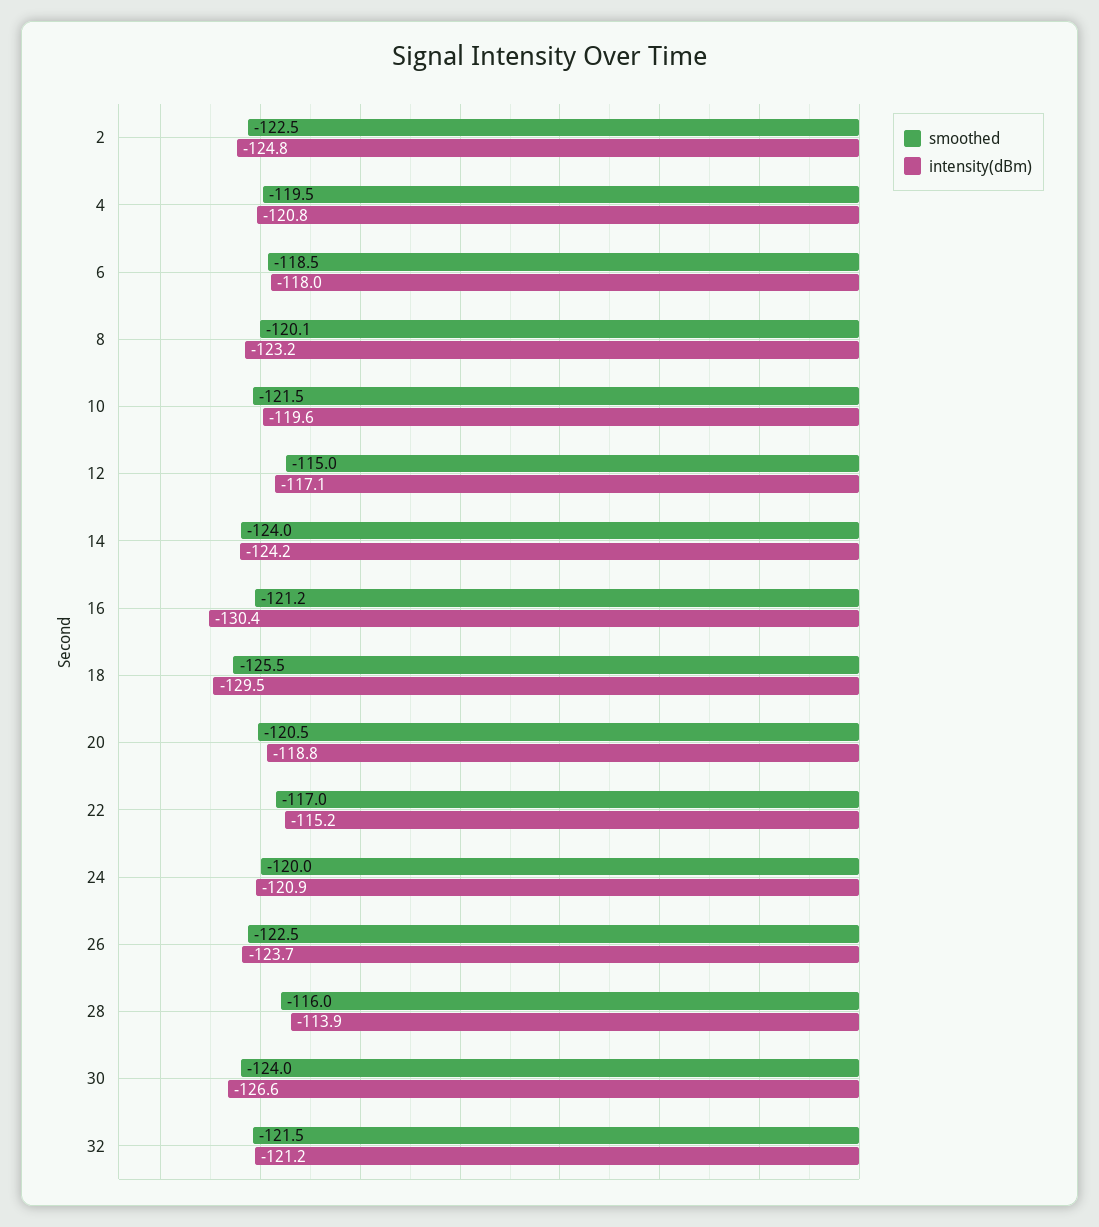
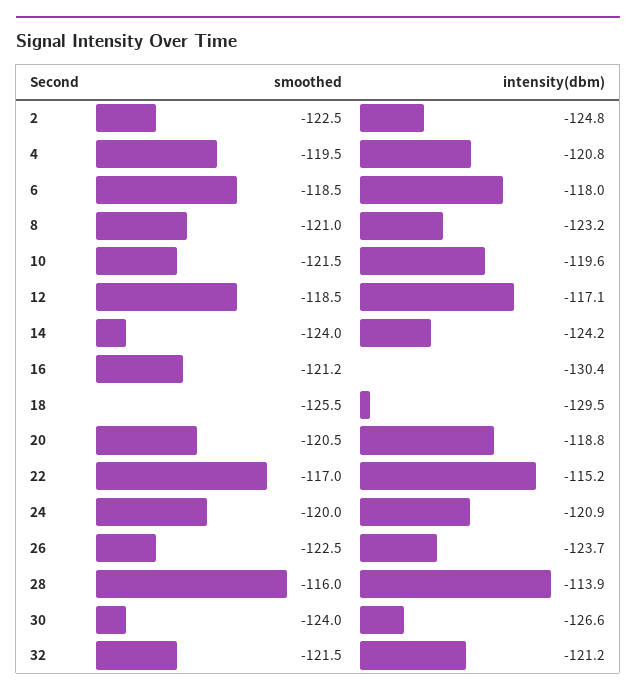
  {
    "smoothed": {
      "2": -122.5,
      "4": -119.5,
      "6": -118.5,
-     "8": -120.1,
+     "8": -121,
      "10": -121.5,
-     "12": -115,
+     "12": -118.5,
      "14": -124,
      "16": -121.2,
      "18": -125.5,
      "20": -120.5,
      "22": -117,
      "24": -120,
      "26": -122.5,
      "28": -116,
      "30": -124,
      "32": -121.5
    },
    "intensity(dBm)": {
      "2": -124.8,
      "4": -120.8,
      "6": -118,
      "8": -123.2,
      "10": -119.6,
      "12": -117.1,
      "14": -124.2,
      "16": -130.4,
      "18": -129.5,
      "20": -118.8,
      "22": -115.2,
      "24": -120.9,
      "26": -123.7,
      "28": -113.9,
      "30": -126.6,
      "32": -121.2
    }
  }

